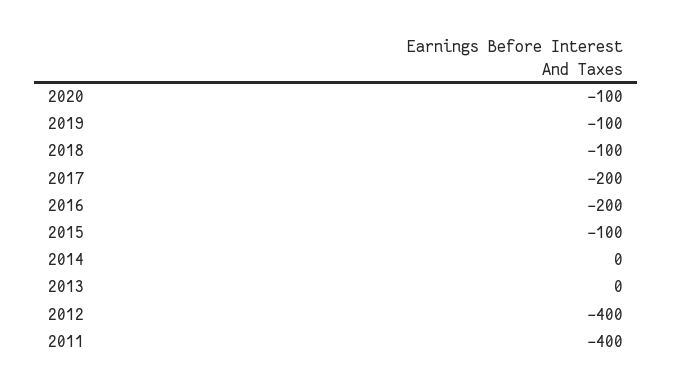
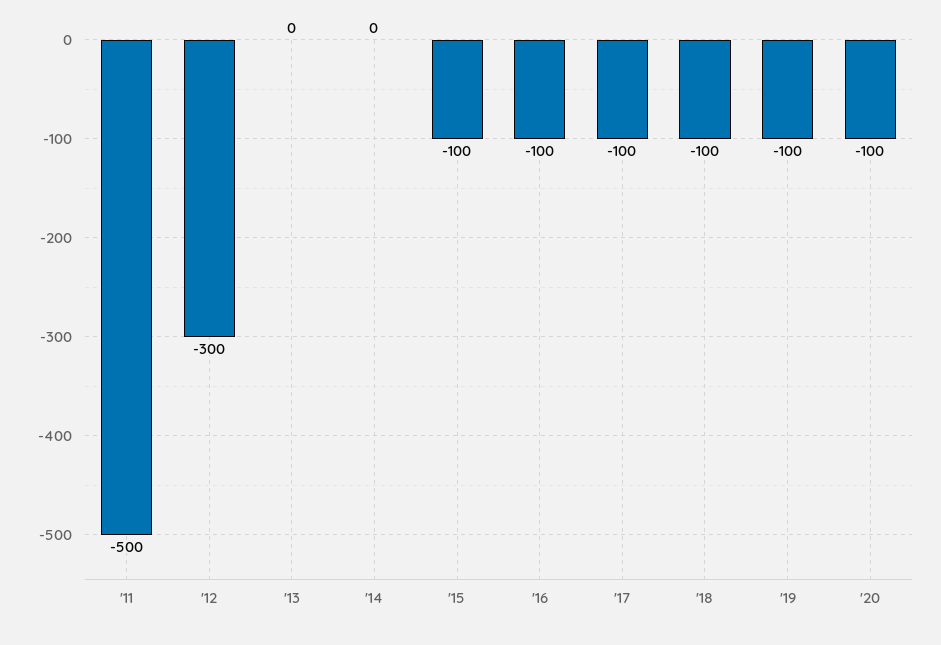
  {
    "2020": -100,
    "2019": -100,
    "2018": -100,
-   "2017": -200,
+   "2017": -100,
-   "2016": -200,
+   "2016": -100,
    "2015": -100,
    "2014": 0,
    "2013": 0,
-   "2012": -400,
+   "2012": -300,
-   "2011": -400
+   "2011": -500
  }

